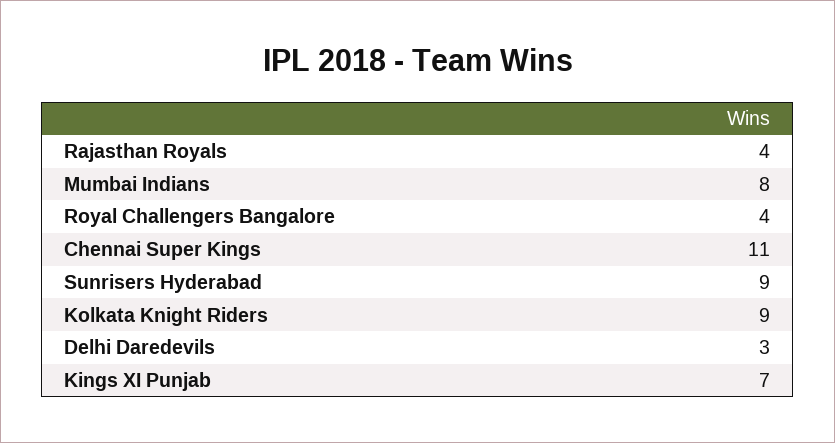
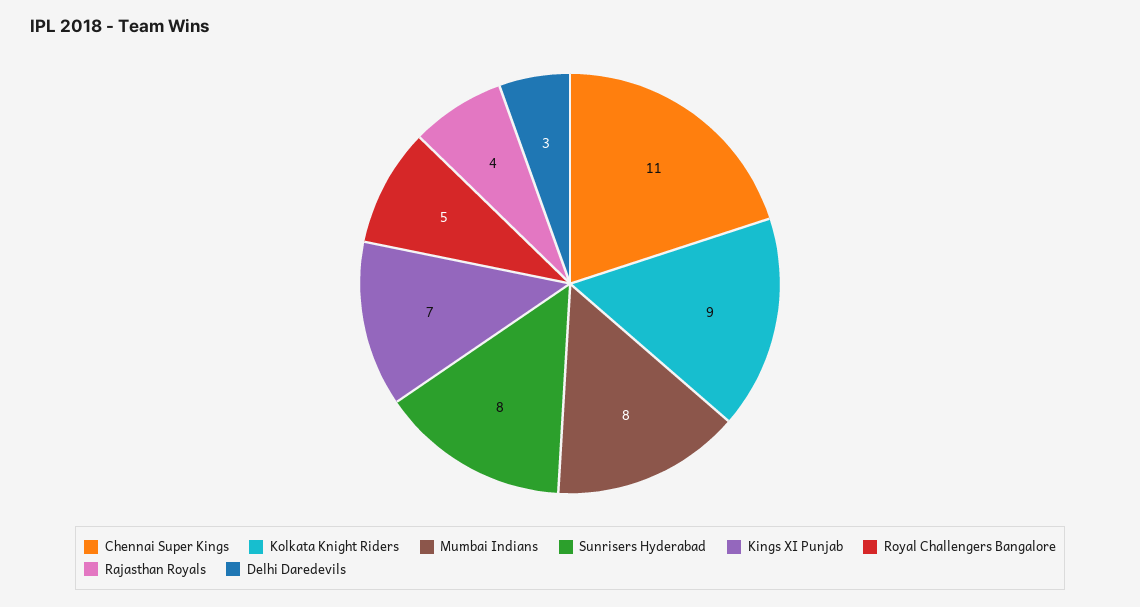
  {
    "Rajasthan Royals": 4,
    "Mumbai Indians": 8,
-   "Royal Challengers Bangalore": 4,
+   "Royal Challengers Bangalore": 5,
    "Chennai Super Kings": 11,
-   "Sunrisers Hyderabad": 9,
+   "Sunrisers Hyderabad": 8,
    "Kolkata Knight Riders": 9,
    "Delhi Daredevils": 3,
    "Kings XI Punjab": 7
  }

